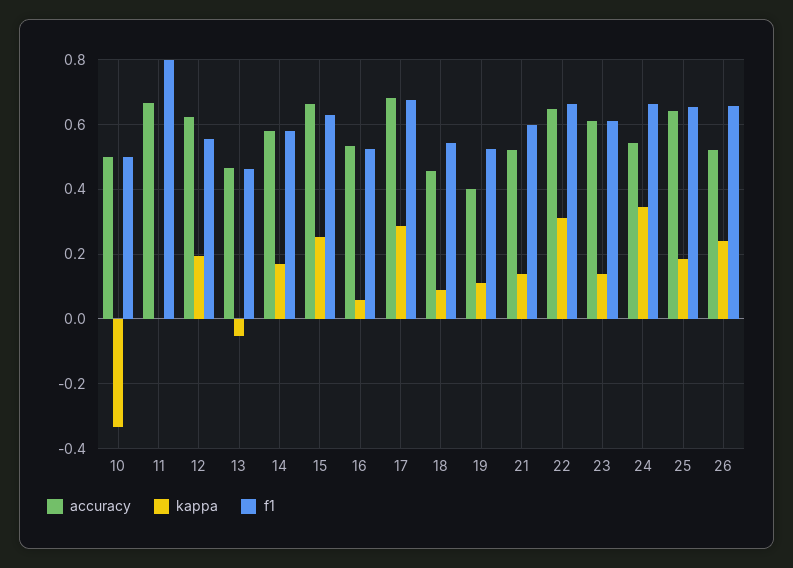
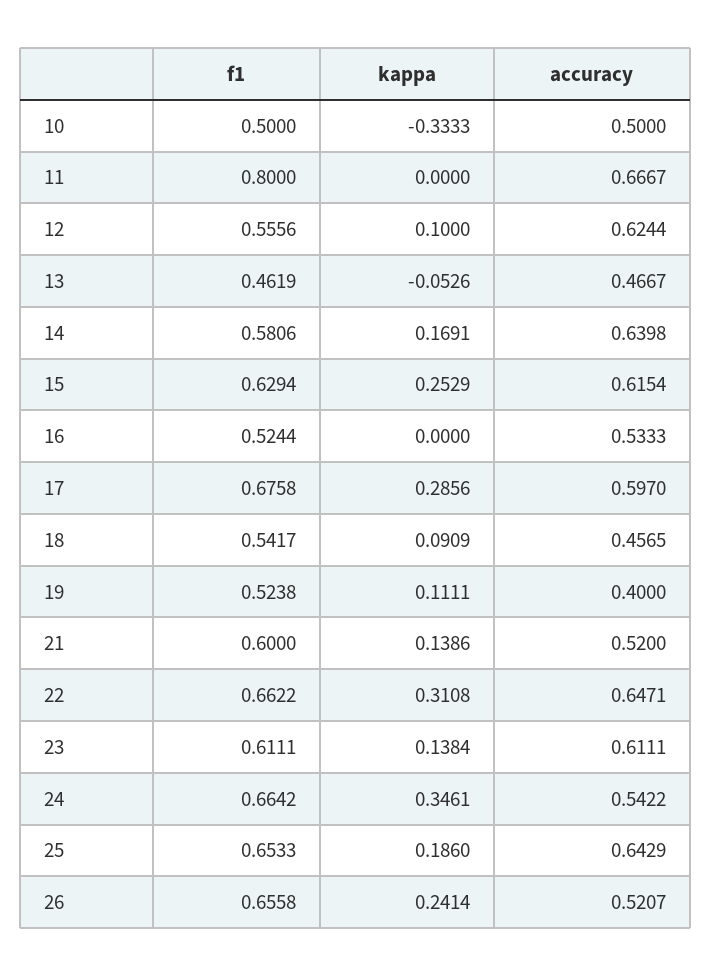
  {
    "accuracy": {
      "10": 0.5,
      "11": 0.6667,
      "12": 0.6244,
      "13": 0.4667,
-     "14": 0.58,
+     "14": 0.6398,
-     "15": 0.66,
+     "15": 0.6154,
      "16": 0.5333,
-     "17": 0.68,
+     "17": 0.597,
      "18": 0.4565,
      "19": 0.4,
      "21": 0.52,
      "22": 0.6471,
      "23": 0.6111,
      "24": 0.5422,
      "25": 0.6429,
      "26": 0.5207
    },
    "kappa": {
      "10": -0.3333,
      "11": 0,
-     "12": 0.2,
+     "12": 0.1,
      "13": -0.0526,
      "14": 0.1691,
      "15": 0.2529,
-     "16": 0.06,
+     "16": 0,
      "17": 0.2856,
      "18": 0.0909,
      "19": 0.1111,
      "21": 0.1386,
      "22": 0.3108,
      "23": 0.1384,
      "24": 0.3461,
      "25": 0.186,
      "26": 0.2414
    },
    "f1": {
      "10": 0.5,
      "11": 0.8,
      "12": 0.5556,
      "13": 0.4619,
      "14": 0.5806,
      "15": 0.6294,
      "16": 0.5244,
      "17": 0.6758,
      "18": 0.5417,
      "19": 0.5238,
      "21": 0.6,
      "22": 0.6622,
      "23": 0.6111,
      "24": 0.6642,
      "25": 0.6533,
      "26": 0.6558
    }
  }

